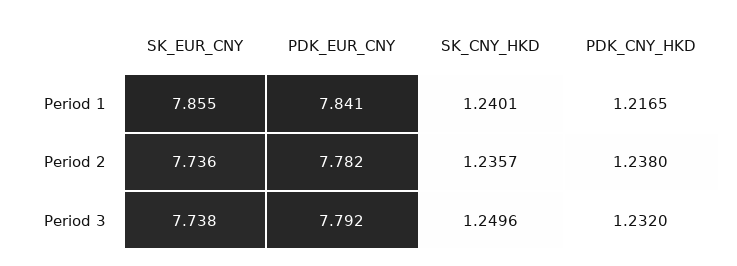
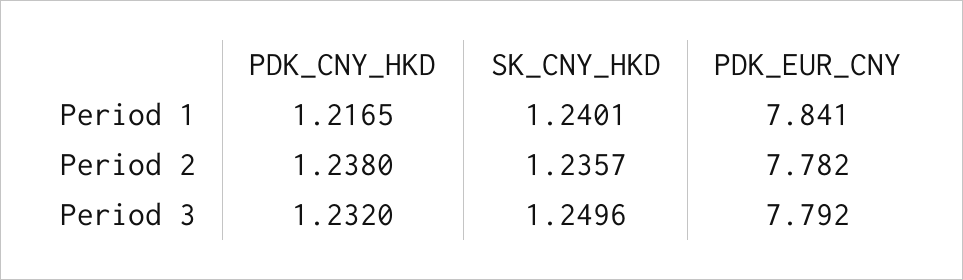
  {
-   "SK_EUR_CNY": {
-     "Period 1": 7.855,
-     "Period 2": 7.736,
-     "Period 3": 7.738
-   },
    "PDK_EUR_CNY": {
      "Period 1": 7.841,
      "Period 2": 7.782,
      "Period 3": 7.792
    },
    "SK_CNY_HKD": {
      "Period 1": 1.2401,
      "Period 2": 1.2357,
      "Period 3": 1.2496
    },
    "PDK_CNY_HKD": {
      "Period 1": 1.2165,
      "Period 2": 1.238,
      "Period 3": 1.232
    }
  }

